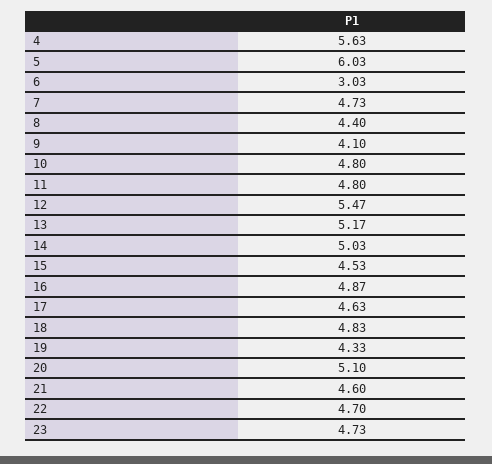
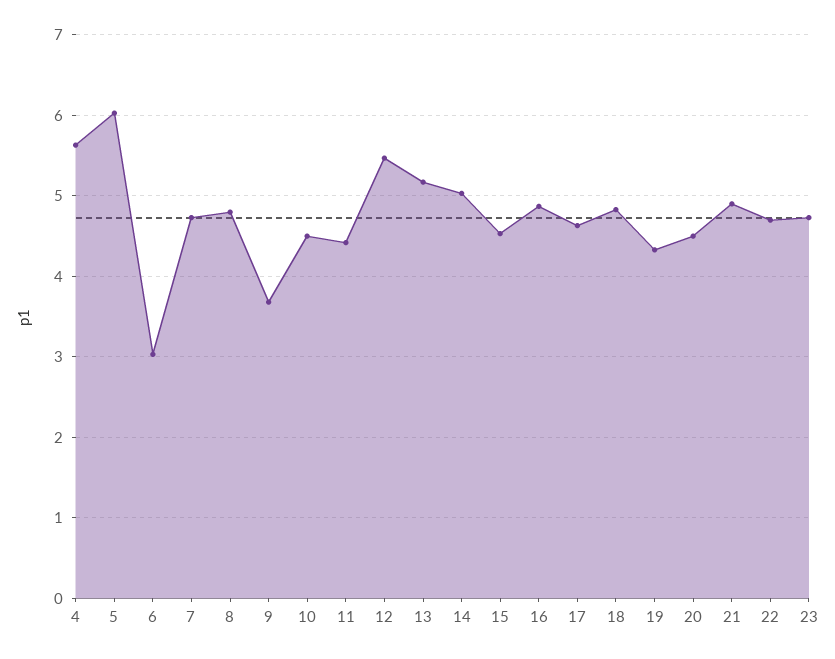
  {
    "4": 5.63,
    "5": 6.03,
    "6": 3.03,
    "7": 4.73,
-   "8": 4.4,
+   "8": 4.8,
-   "9": 4.1,
+   "9": 3.7,
-   "10": 4.8,
+   "10": 4.5,
-   "11": 4.8,
+   "11": 4.4,
    "12": 5.47,
    "13": 5.17,
    "14": 5.03,
    "15": 4.53,
    "16": 4.87,
    "17": 4.63,
    "18": 4.83,
    "19": 4.33,
-   "20": 5.1,
+   "20": 4.5,
-   "21": 4.6,
+   "21": 4.9,
    "22": 4.7,
    "23": 4.73
  }

